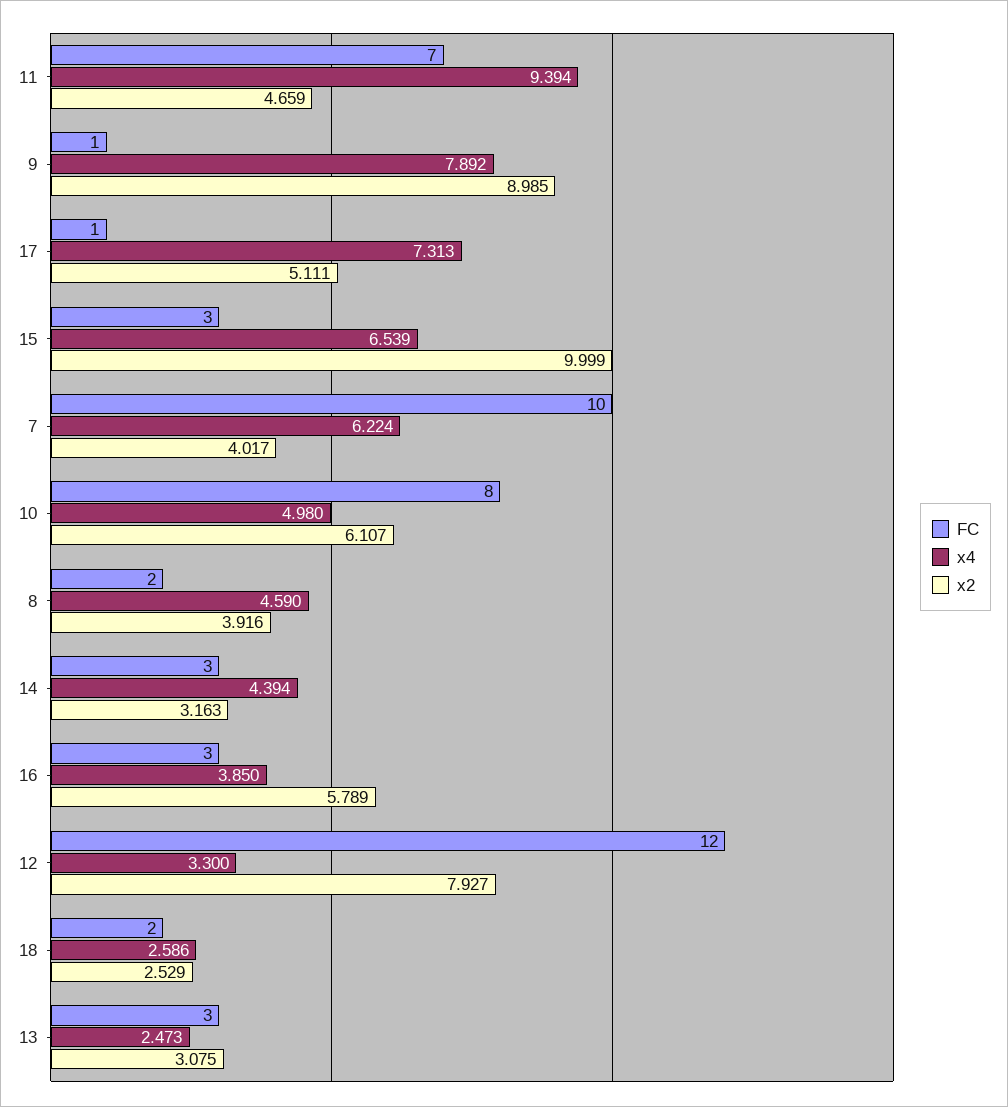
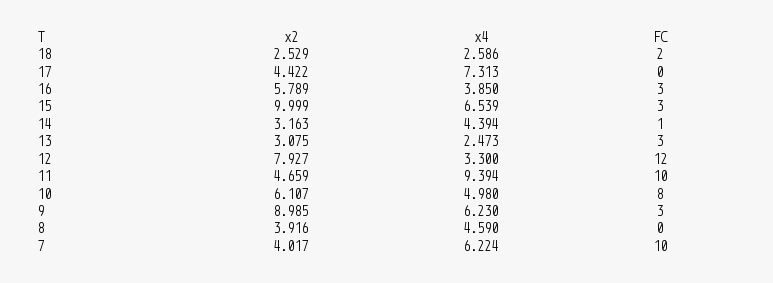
  {
    "FC": {
-     "11": 7,
+     "11": 10,
-     "9": 1,
+     "9": 3,
-     "17": 1,
+     "17": 0,
      "15": 3,
      "7": 10,
      "10": 8,
-     "8": 2,
+     "8": 0,
-     "14": 3,
+     "14": 1,
      "16": 3,
      "12": 12,
      "18": 2,
      "13": 3
    },
    "x4": {
      "11": 9.394,
-     "9": 7.892,
+     "9": 6.23,
      "17": 7.313,
      "15": 6.539,
      "7": 6.224,
      "10": 4.98,
      "8": 4.59,
      "14": 4.394,
      "16": 3.85,
      "12": 3.3,
      "18": 2.586,
      "13": 2.473
    },
    "x2": {
      "11": 4.659,
      "9": 8.985,
-     "17": 5.111,
+     "17": 4.422,
      "15": 9.999,
      "7": 4.017,
      "10": 6.107,
      "8": 3.916,
      "14": 3.163,
      "16": 5.789,
      "12": 7.927,
      "18": 2.529,
      "13": 3.075
    }
  }

